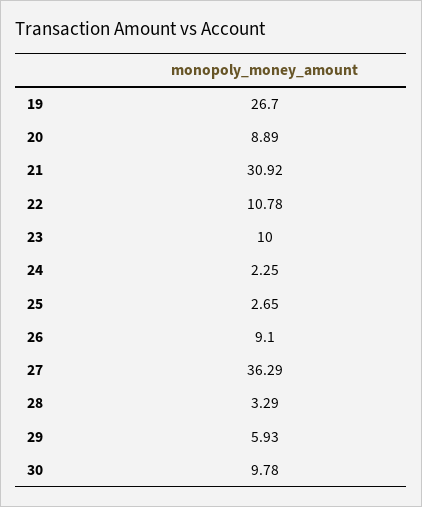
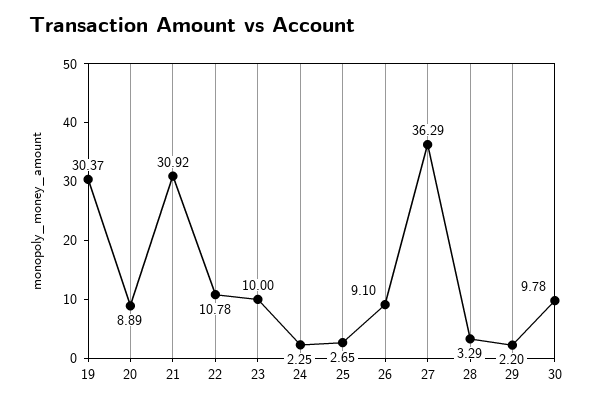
  {
-   "19": 26.7,
+   "19": 30.37,
    "20": 8.89,
    "21": 30.92,
    "22": 10.78,
    "23": 10,
    "24": 2.25,
    "25": 2.65,
    "26": 9.1,
    "27": 36.29,
    "28": 3.29,
-   "29": 5.93,
+   "29": 2.2,
    "30": 9.78
  }

